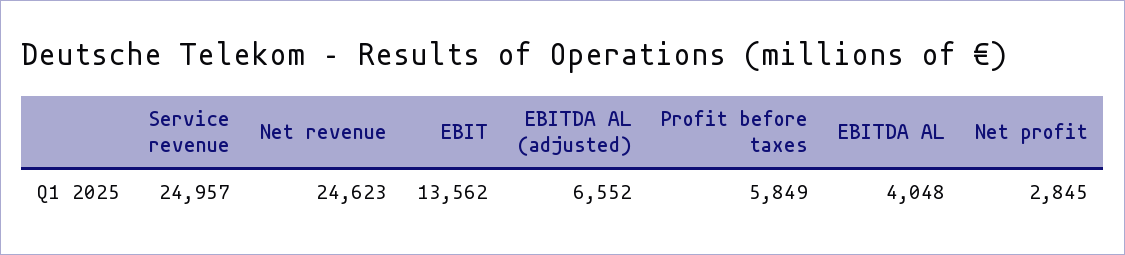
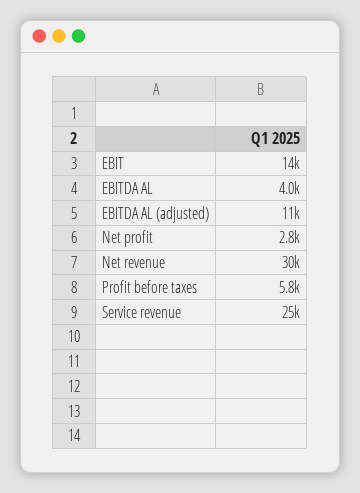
  {
    "Service revenue": 24957,
-   "Net revenue": 24623,
+   "Net revenue": 30000,
    "EBIT": 13562,
-   "EBITDA AL (adjusted)": 6552,
+   "EBITDA AL (adjusted)": 11000,
    "Profit before taxes": 5849,
    "EBITDA AL": 4048,
    "Net profit": 2845
  }

